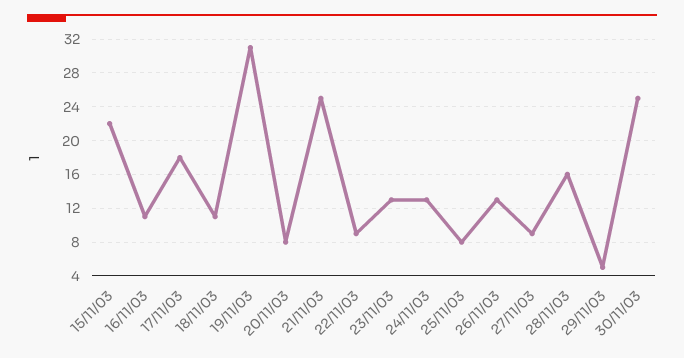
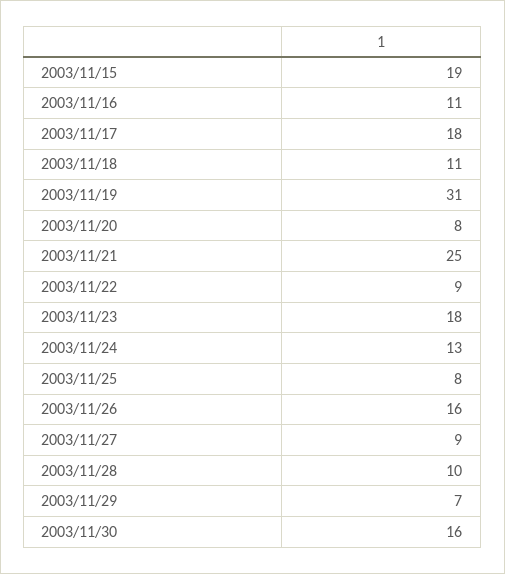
  {
-   "15/11/03": 22,
+   "15/11/03": 19,
    "16/11/03": 11,
    "17/11/03": 18,
    "18/11/03": 11,
    "19/11/03": 31,
    "20/11/03": 8,
    "21/11/03": 25,
    "22/11/03": 9,
-   "23/11/03": 13,
+   "23/11/03": 18,
    "24/11/03": 13,
    "25/11/03": 8,
-   "26/11/03": 13,
+   "26/11/03": 16,
    "27/11/03": 9,
-   "28/11/03": 16,
+   "28/11/03": 10,
-   "29/11/03": 5,
+   "29/11/03": 7,
-   "30/11/03": 25
+   "30/11/03": 16
  }

